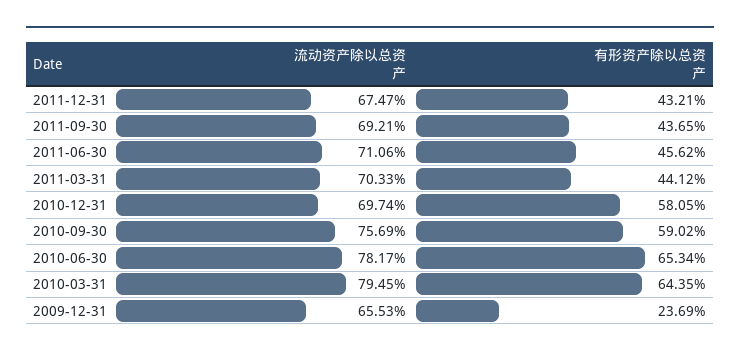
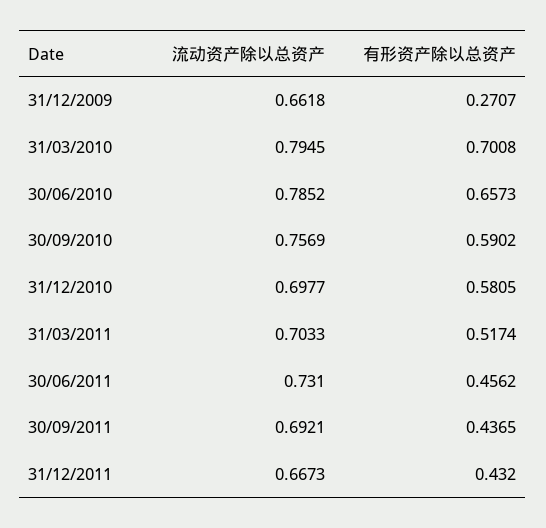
  {
    "流动资产除以总资产": {
-     "2011-12-31": 0.6747,
+     "2011-12-31": 0.6673,
      "2011-09-30": 0.6921,
-     "2011-06-30": 0.7106,
+     "2011-06-30": 0.731,
      "2011-03-31": 0.7033,
-     "2010-12-31": 0.6974,
+     "2010-12-31": 0.6977,
      "2010-09-30": 0.7569,
-     "2010-06-30": 0.7817,
+     "2010-06-30": 0.7852,
      "2010-03-31": 0.7945,
-     "2009-12-31": 0.6553
+     "2009-12-31": 0.6618
    },
    "有形资产除以总资产": {
-     "2011-12-31": 0.4321,
+     "2011-12-31": 0.432,
      "2011-09-30": 0.4365,
      "2011-06-30": 0.4562,
-     "2011-03-31": 0.4412,
+     "2011-03-31": 0.5174,
      "2010-12-31": 0.5805,
      "2010-09-30": 0.5902,
-     "2010-06-30": 0.6534,
+     "2010-06-30": 0.6573,
-     "2010-03-31": 0.6435,
+     "2010-03-31": 0.7008,
-     "2009-12-31": 0.2369
+     "2009-12-31": 0.2707
    }
  }

